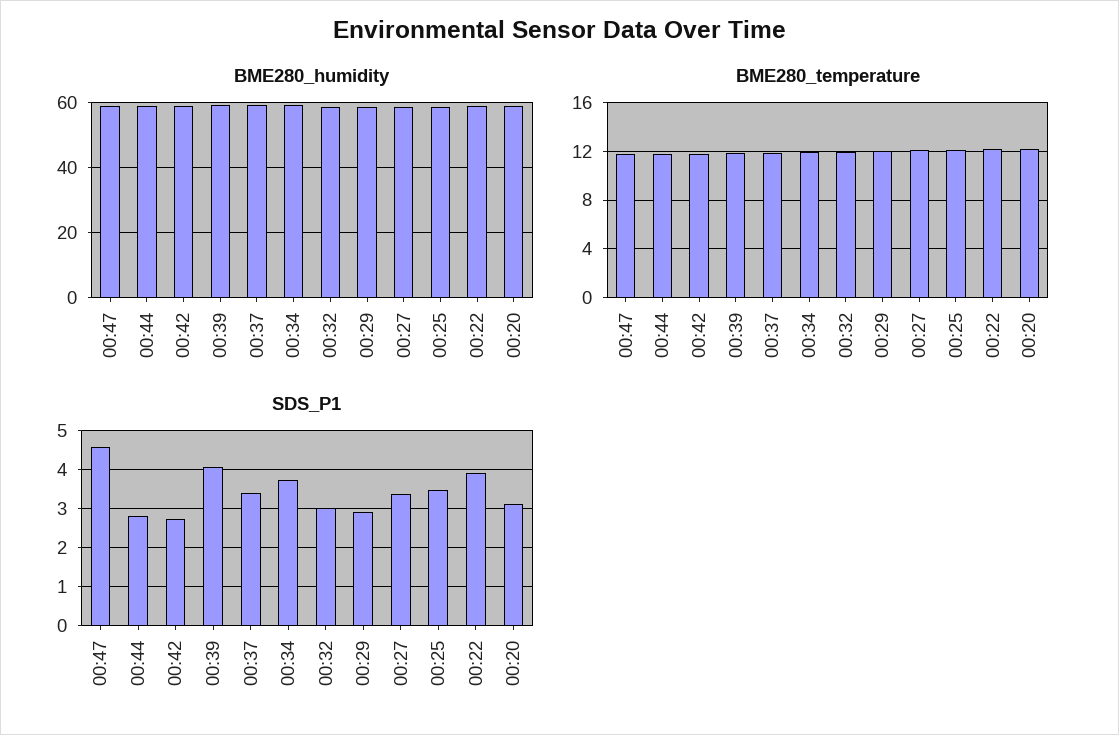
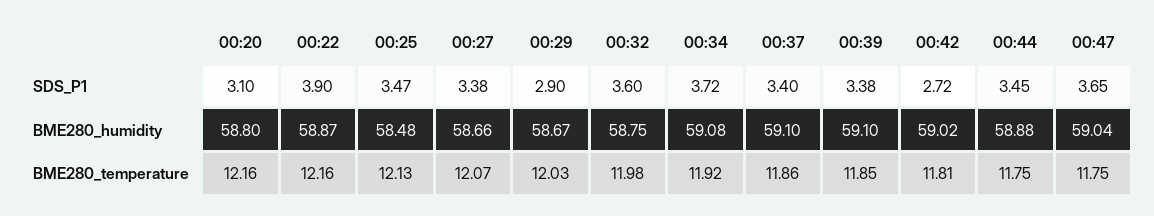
  {
    "BME280_humidity": {
      "00:47": 59.04,
      "00:44": 58.88,
      "00:42": 59.02,
      "00:39": 59.1,
      "00:37": 59.1,
      "00:34": 59.08,
      "00:32": 58.75,
      "00:29": 58.67,
      "00:27": 58.66,
      "00:25": 58.48,
      "00:22": 58.87,
      "00:20": 58.8
    },
    "BME280_temperature": {
      "00:47": 11.75,
      "00:44": 11.75,
      "00:42": 11.81,
      "00:39": 11.85,
      "00:37": 11.86,
      "00:34": 11.92,
      "00:32": 11.98,
      "00:29": 12.03,
      "00:27": 12.07,
      "00:25": 12.13,
      "00:22": 12.16,
      "00:20": 12.16
    },
    "SDS_P1": {
-     "00:47": 4.6,
+     "00:47": 3.65,
-     "00:44": 2.8,
+     "00:44": 3.45,
      "00:42": 2.72,
-     "00:39": 4,
+     "00:39": 3.38,
      "00:37": 3.4,
      "00:34": 3.72,
-     "00:32": 3,
+     "00:32": 3.6,
      "00:29": 2.9,
      "00:27": 3.38,
      "00:25": 3.47,
      "00:22": 3.9,
      "00:20": 3.1
    }
  }

